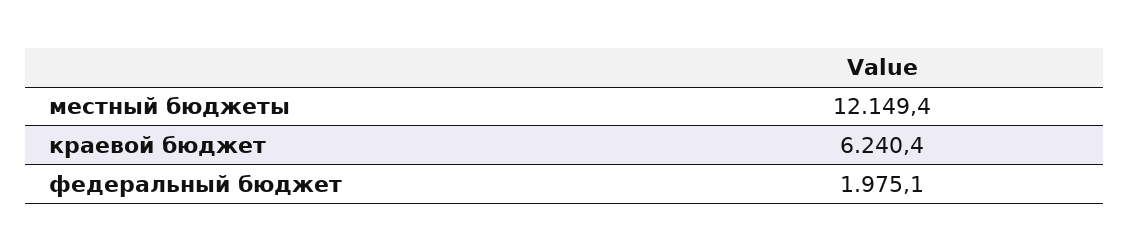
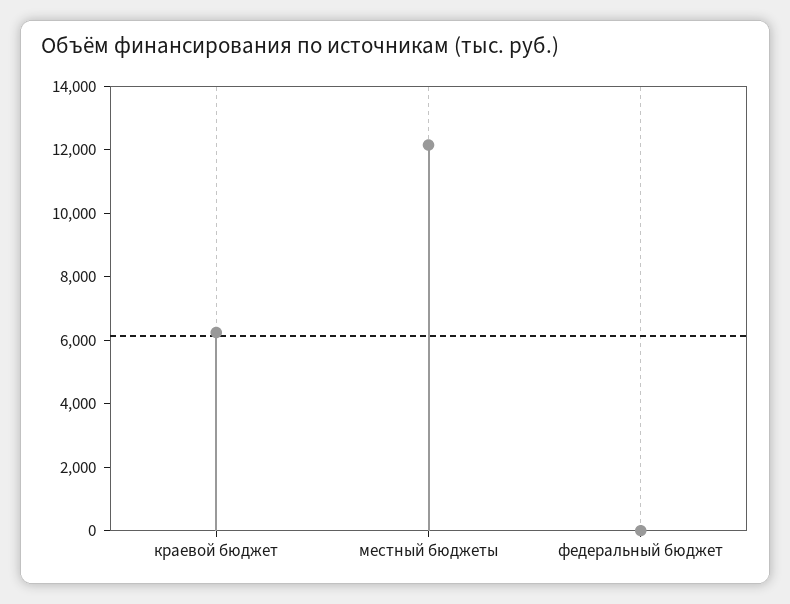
  {
    "местный бюджеты": 12149.4,
    "краевой бюджет": 6240.4,
-   "федеральный бюджет": 1975.1
+   "федеральный бюджет": 0
  }

